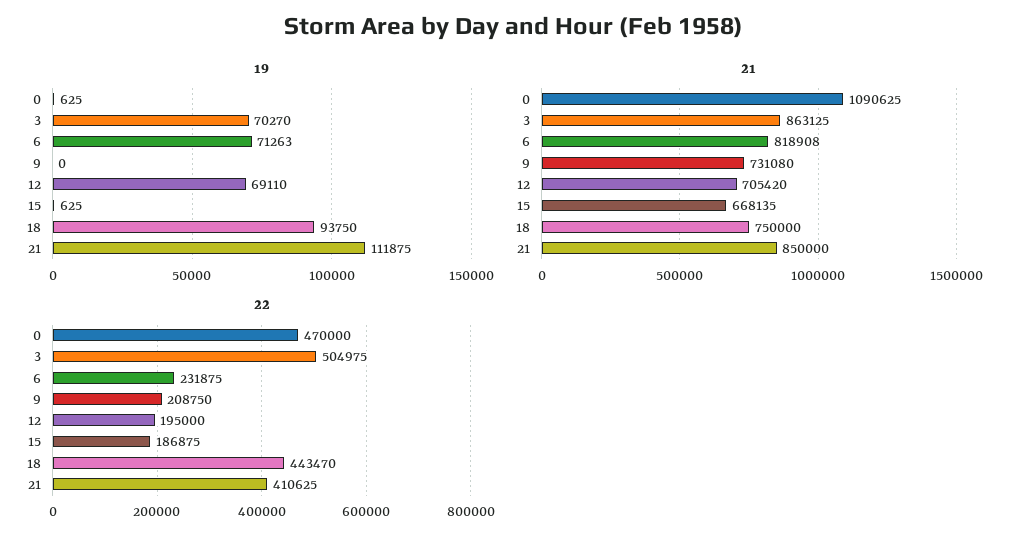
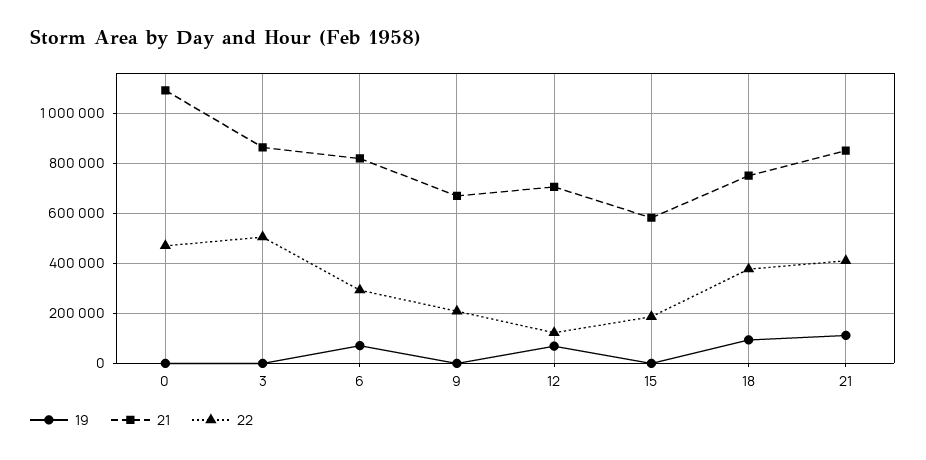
  {
    "19": {
      "0": 625,
-     "3": 70270,
+     "3": 0,
      "6": 71263,
      "9": 0,
      "12": 69110,
      "15": 625,
      "18": 93750,
      "21": 111875
    },
    "21": {
      "0": 1090625,
      "3": 863125,
      "6": 818908,
-     "9": 731080,
+     "9": 675000,
      "12": 705420,
-     "15": 668135,
+     "15": 575000,
      "18": 750000,
      "21": 850000
    },
    "22": {
      "0": 470000,
      "3": 504975,
-     "6": 231875,
+     "6": 300000,
      "9": 208750,
-     "12": 195000,
+     "12": 125000,
      "15": 186875,
-     "18": 443470,
+     "18": 375000,
      "21": 410625
    }
  }

